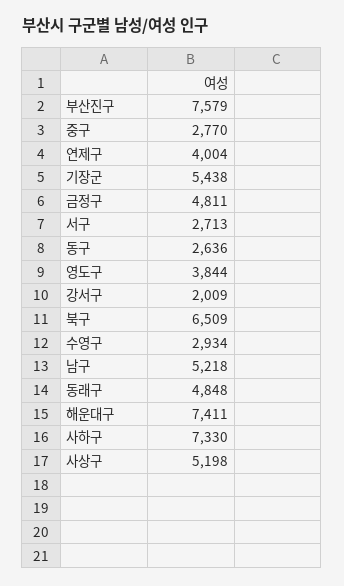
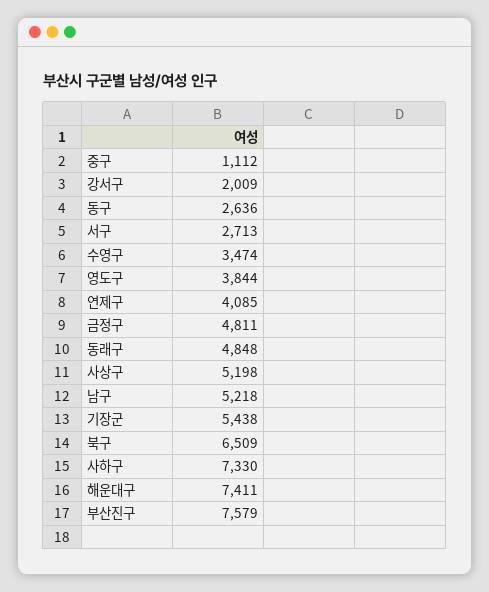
  {
    "부산진구": 7579,
-   "중구": 2770,
+   "중구": 1112,
-   "연제구": 4004,
+   "연제구": 4085,
    "기장군": 5438,
    "금정구": 4811,
    "서구": 2713,
    "동구": 2636,
    "영도구": 3844,
    "강서구": 2009,
    "북구": 6509,
-   "수영구": 2934,
+   "수영구": 3474,
    "남구": 5218,
    "동래구": 4848,
    "해운대구": 7411,
    "사하구": 7330,
    "사상구": 5198
  }

